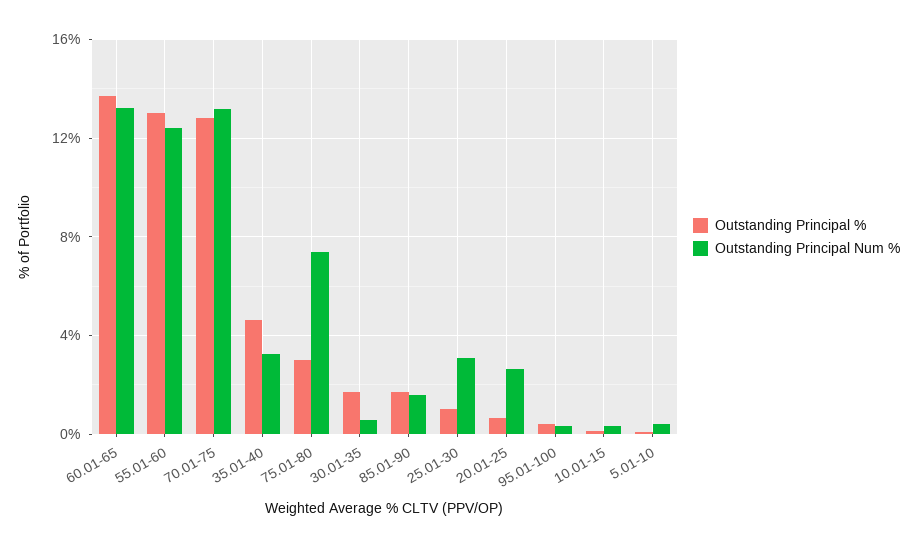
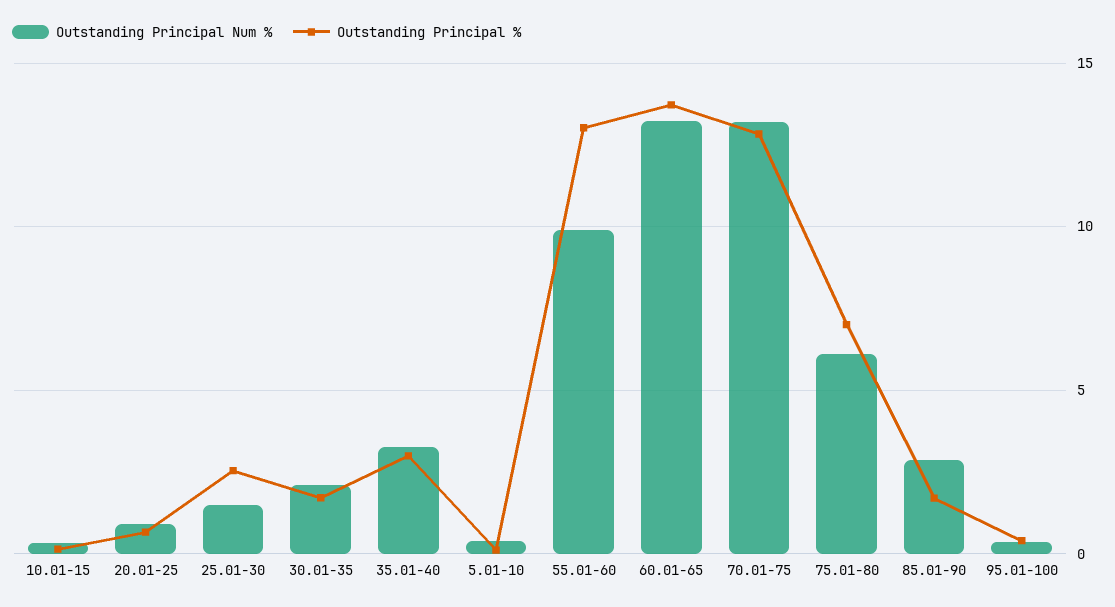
  {
    "Outstanding Principal %": {
      "60.01-65": 13.5,
      "55.01-60": 13,
      "70.01-75": 13,
-     "35.01-40": 4.5,
+     "35.01-40": 3,
-     "75.01-80": 3,
+     "75.01-80": 7,
      "30.01-35": 1.5,
      "85.01-90": 1.5,
-     "25.01-30": 1,
+     "25.01-30": 2.5,
      "20.01-25": 0.5,
      "95.01-100": 0.5,
      "10.01-15": 0,
      "5.01-10": 0
    },
    "Outstanding Principal Num %": {
      "60.01-65": 13,
-     "55.01-60": 12.5,
+     "55.01-60": 10,
      "70.01-75": 13,
      "35.01-40": 3.5,
-     "75.01-80": 7.5,
+     "75.01-80": 6,
-     "30.01-35": 0.5,
+     "30.01-35": 2,
-     "85.01-90": 1.5,
+     "85.01-90": 3,
-     "25.01-30": 3,
+     "25.01-30": 1.5,
-     "20.01-25": 2.5,
+     "20.01-25": 1,
      "95.01-100": 0.5,
      "10.01-15": 0.5,
      "5.01-10": 0.5
    }
  }

